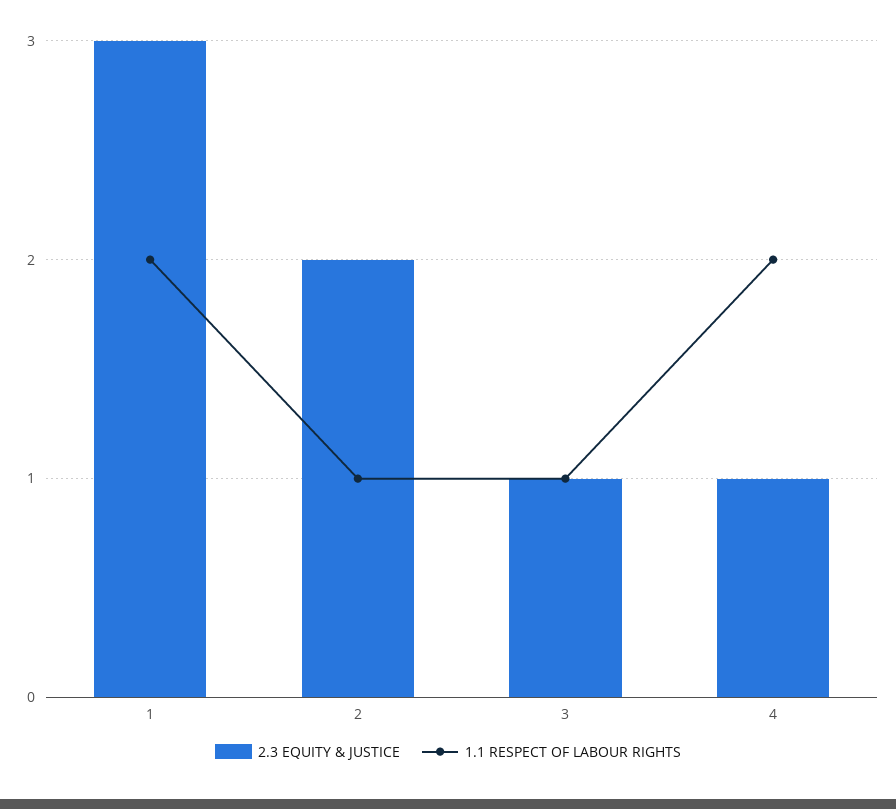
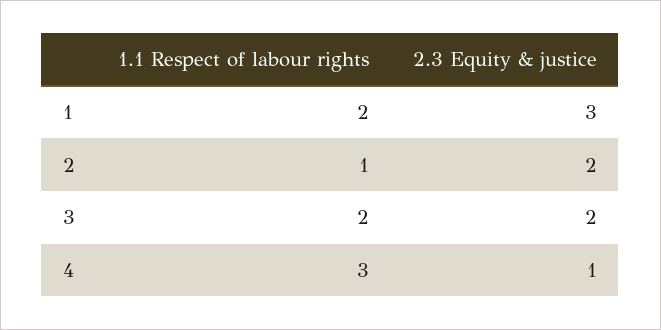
  {
    "2.3 EQUITY & JUSTICE": {
      "1": 3,
      "2": 2,
-     "3": 1,
+     "3": 2,
      "4": 1
    },
    "1.1 RESPECT OF LABOUR RIGHTS": {
      "1": 2,
      "2": 1,
-     "3": 1,
+     "3": 2,
-     "4": 2
+     "4": 3
    }
  }

